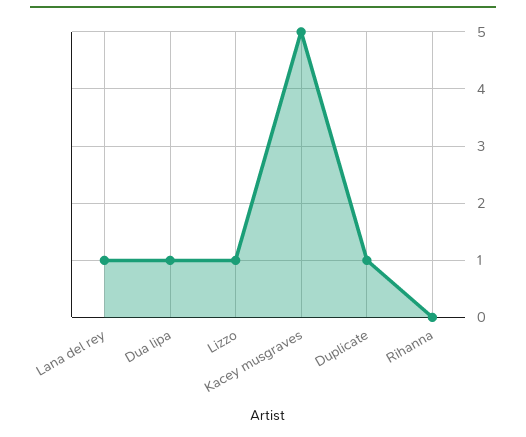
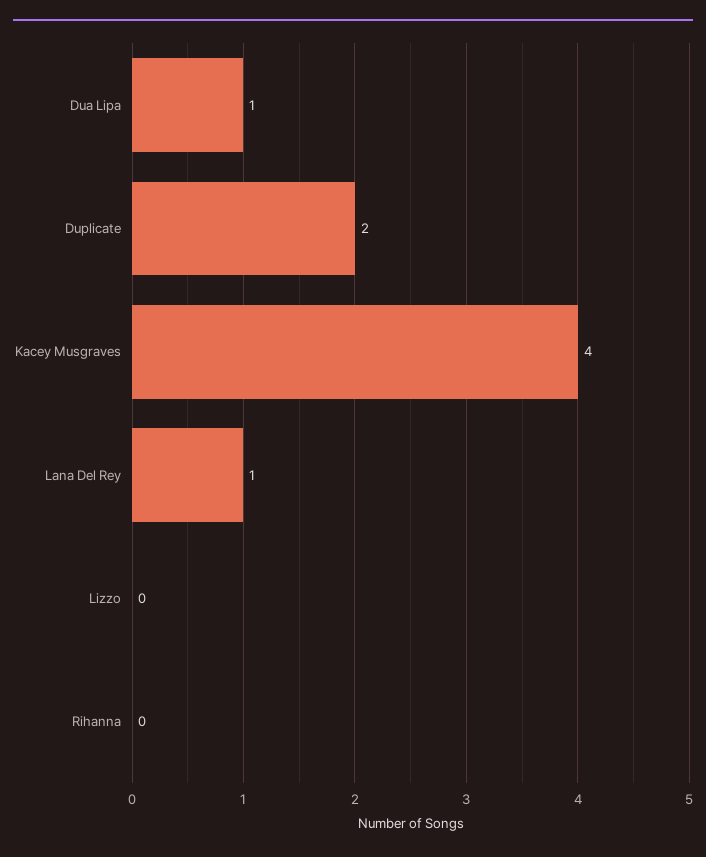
  {
    "Lana del rey": 1,
    "Dua lipa": 1,
-   "Lizzo": 1,
+   "Lizzo": 0,
-   "Kacey musgraves": 5,
+   "Kacey musgraves": 4,
-   "Duplicate": 1,
+   "Duplicate": 2,
    "Rihanna": 0
  }

